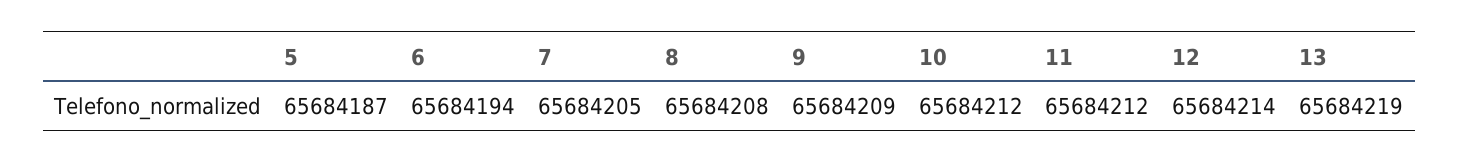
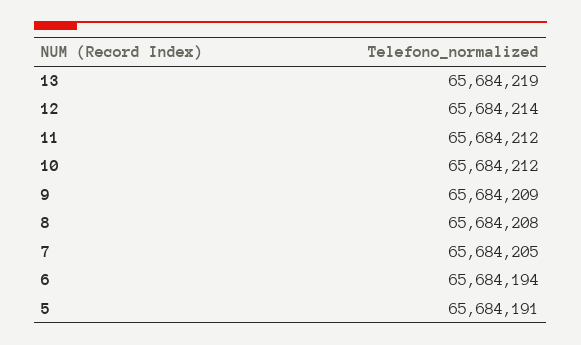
  {
-   "5": 65684187,
+   "5": 65684191,
    "6": 65684194,
    "7": 65684205,
    "8": 65684208,
    "9": 65684209,
    "10": 65684212,
    "11": 65684212,
    "12": 65684214,
    "13": 65684219
  }

